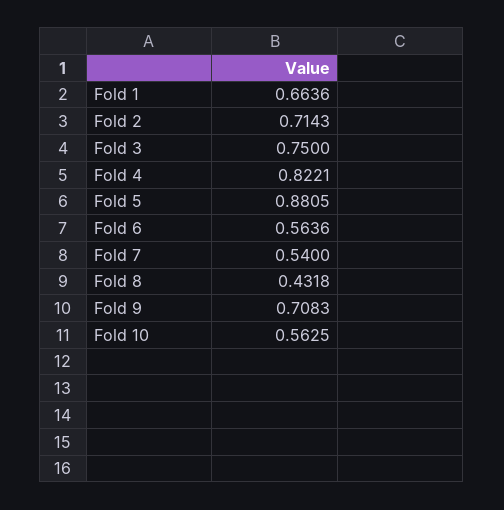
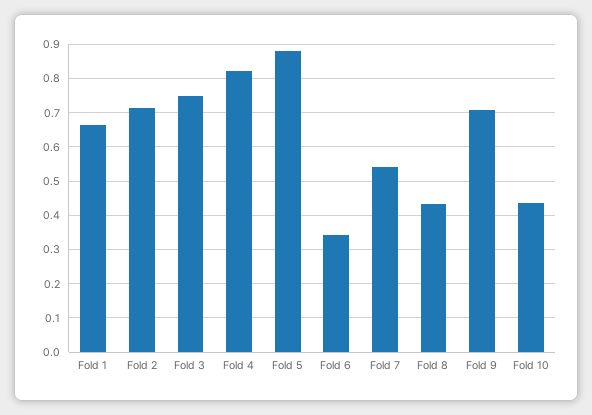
  {
    "Fold 1": 0.6636,
    "Fold 2": 0.7143,
    "Fold 3": 0.75,
    "Fold 4": 0.8221,
    "Fold 5": 0.8805,
-   "Fold 6": 0.5636,
+   "Fold 6": 0.34,
    "Fold 7": 0.54,
    "Fold 8": 0.4318,
    "Fold 9": 0.7083,
-   "Fold 10": 0.5625
+   "Fold 10": 0.44
  }

